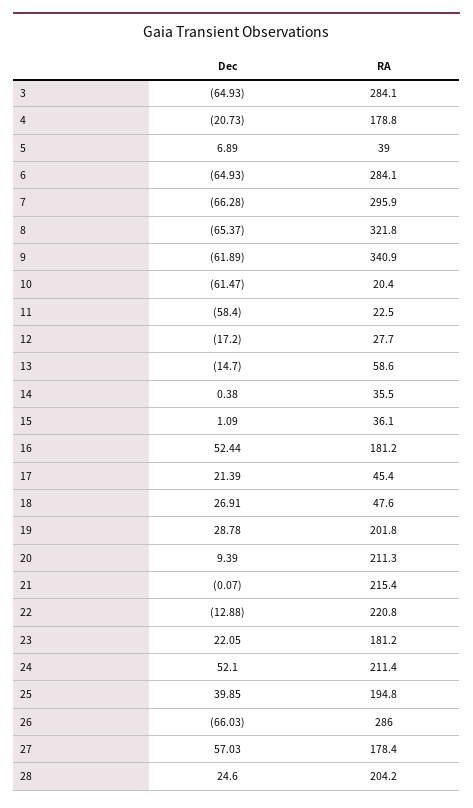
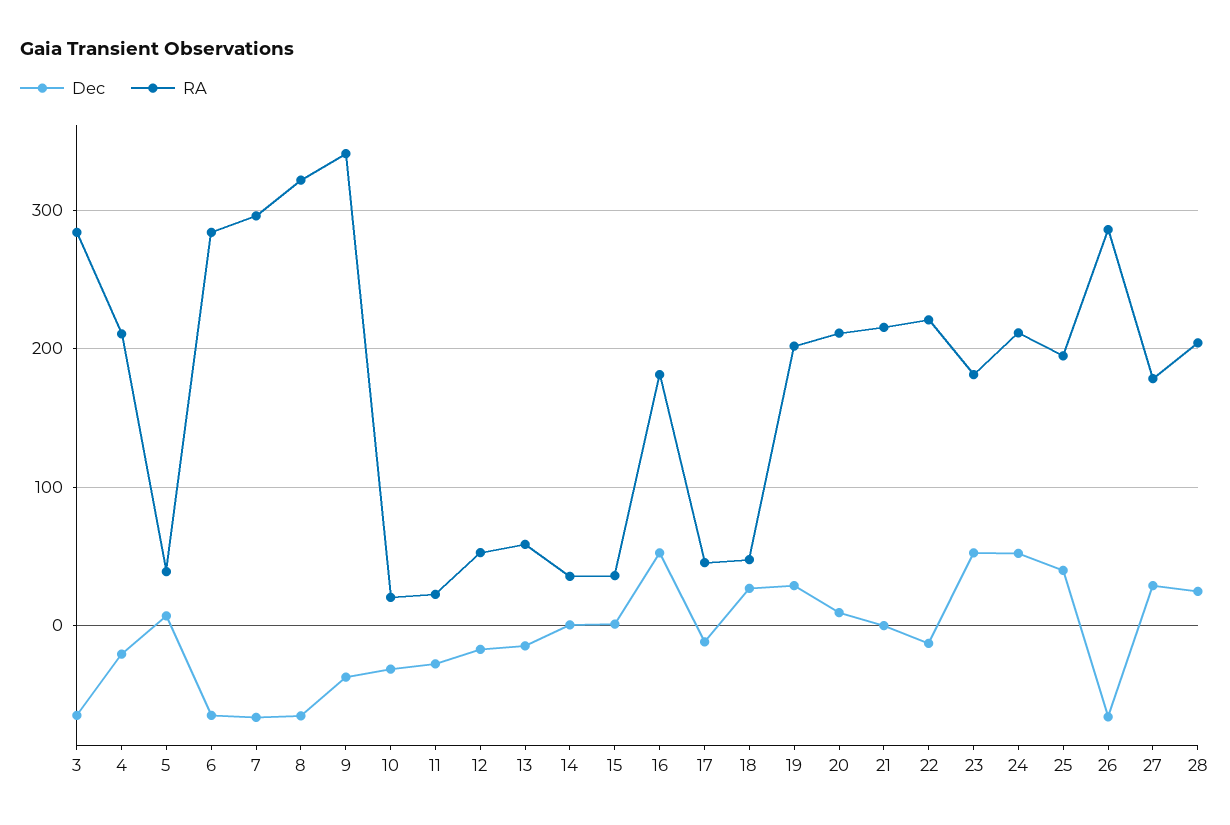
  {
    "Dec": {
      "3": -64.93,
      "4": -20.73,
      "5": 6.89,
      "6": -64.93,
      "7": -66.28,
      "8": -65.37,
-     "9": -61.89,
+     "9": -40,
-     "10": -61.47,
+     "10": -30,
-     "11": -58.4,
+     "11": -30,
      "12": -17.2,
      "13": -14.7,
      "14": 0.38,
      "15": 1.09,
      "16": 52.44,
-     "17": 21.39,
+     "17": -10,
      "18": 26.91,
      "19": 28.78,
      "20": 9.39,
      "21": -0.07,
      "22": -12.88,
-     "23": 22.05,
+     "23": 50,
      "24": 52.1,
      "25": 39.85,
      "26": -66.03,
-     "27": 57.03,
+     "27": 30,
      "28": 24.6
    },
    "RA": {
      "3": 284.1,
-     "4": 178.8,
+     "4": 210,
      "5": 39,
      "6": 284.1,
      "7": 295.9,
      "8": 321.8,
      "9": 340.9,
      "10": 20.4,
      "11": 22.5,
-     "12": 27.7,
+     "12": 50,
      "13": 58.6,
      "14": 35.5,
      "15": 36.1,
      "16": 181.2,
      "17": 45.4,
      "18": 47.6,
      "19": 201.8,
      "20": 211.3,
      "21": 215.4,
      "22": 220.8,
      "23": 181.2,
      "24": 211.4,
      "25": 194.8,
      "26": 286,
      "27": 178.4,
      "28": 204.2
    }
  }

